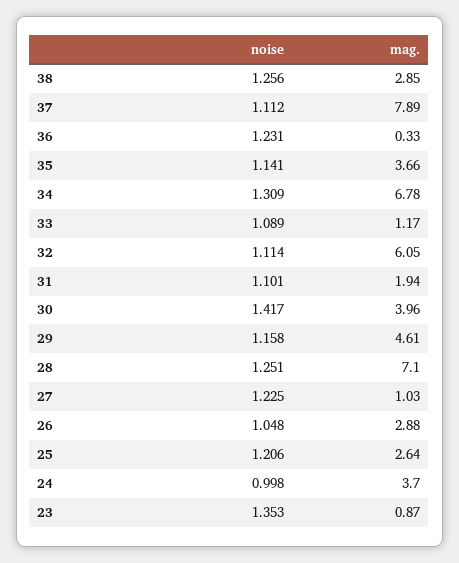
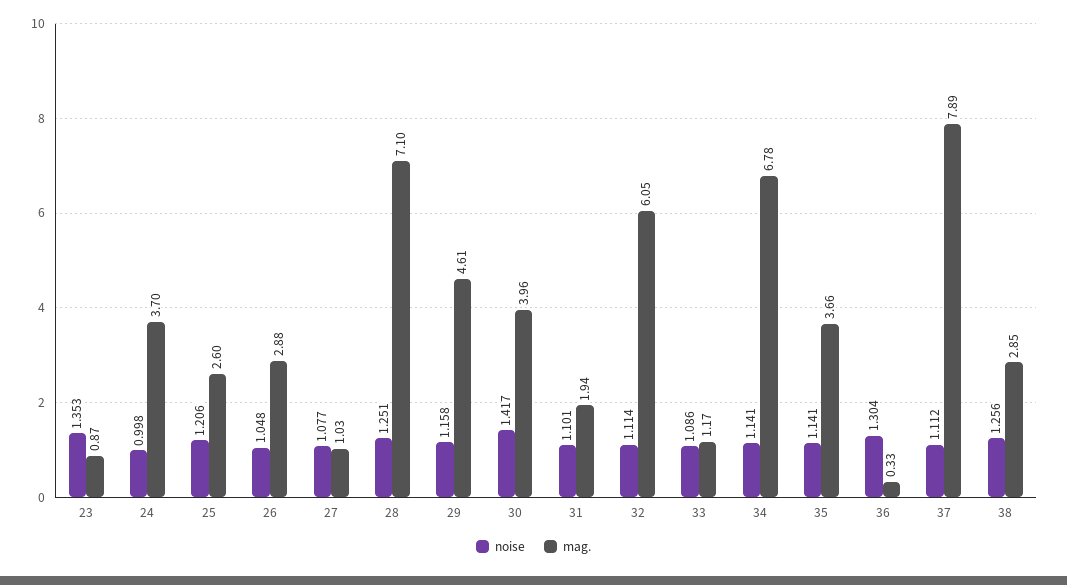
  {
    "noise": {
      "38": 1.256,
      "37": 1.112,
-     "36": 1.231,
+     "36": 1.304,
      "35": 1.141,
-     "34": 1.309,
+     "34": 1.141,
-     "33": 1.089,
+     "33": 1.086,
      "32": 1.114,
      "31": 1.101,
      "30": 1.417,
      "29": 1.158,
      "28": 1.251,
-     "27": 1.225,
+     "27": 1.077,
      "26": 1.048,
      "25": 1.206,
      "24": 0.998,
      "23": 1.353
    },
    "mag.": {
      "38": 2.85,
      "37": 7.89,
      "36": 0.33,
      "35": 3.66,
      "34": 6.78,
      "33": 1.17,
      "32": 6.05,
      "31": 1.94,
      "30": 3.96,
      "29": 4.61,
      "28": 7.1,
      "27": 1.03,
      "26": 2.88,
-     "25": 2.64,
+     "25": 2.6,
      "24": 3.7,
      "23": 0.87
    }
  }

